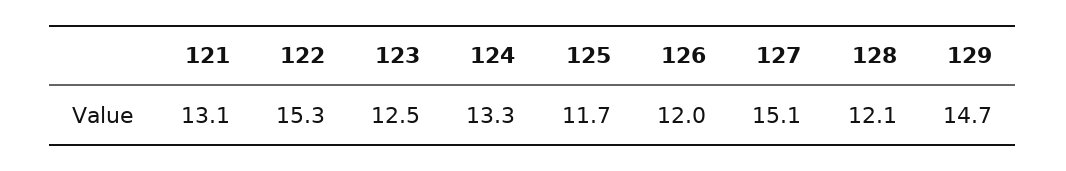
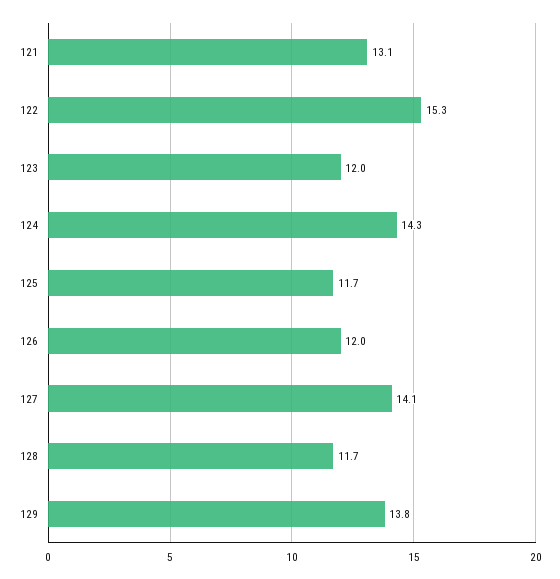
  {
    "121": 13.1,
    "122": 15.3,
-   "123": 12.5,
+   "123": 12,
-   "124": 13.3,
+   "124": 14.3,
    "125": 11.7,
    "126": 12,
-   "127": 15.1,
+   "127": 14.1,
-   "128": 12.1,
+   "128": 11.7,
-   "129": 14.7
+   "129": 13.8
  }

